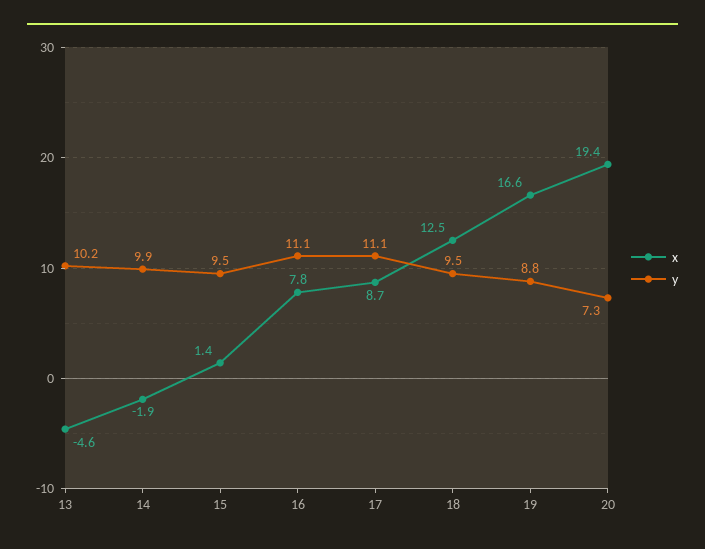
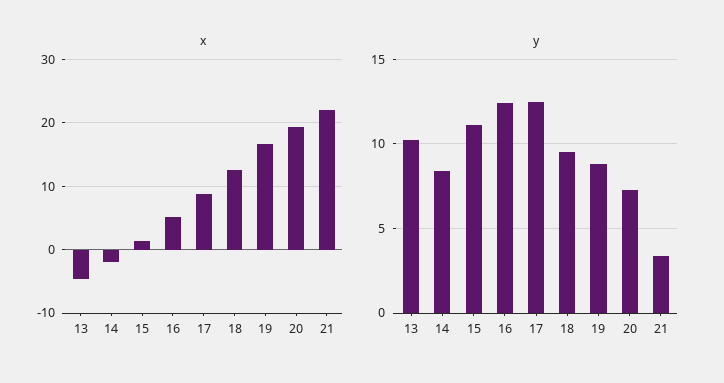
  {
    "x": {
      "13": -4.6,
      "14": -1.9,
      "15": 1.4,
-     "16": 7.8,
+     "16": 5,
      "17": 8.7,
      "18": 12.5,
      "19": 16.6,
-     "20": 19.4
+     "20": 19.4,
+     "21": 22
    },
    "y": {
      "13": 10.2,
-     "14": 9.9,
+     "14": 8.5,
-     "15": 9.5,
+     "15": 11,
-     "16": 11.1,
+     "16": 12.5,
-     "17": 11.1,
+     "17": 12.5,
      "18": 9.5,
      "19": 8.8,
-     "20": 7.3
+     "20": 7.3,
+     "21": 3.5
    }
  }

